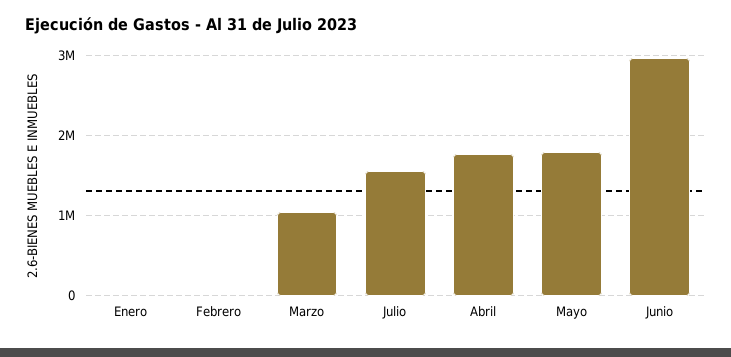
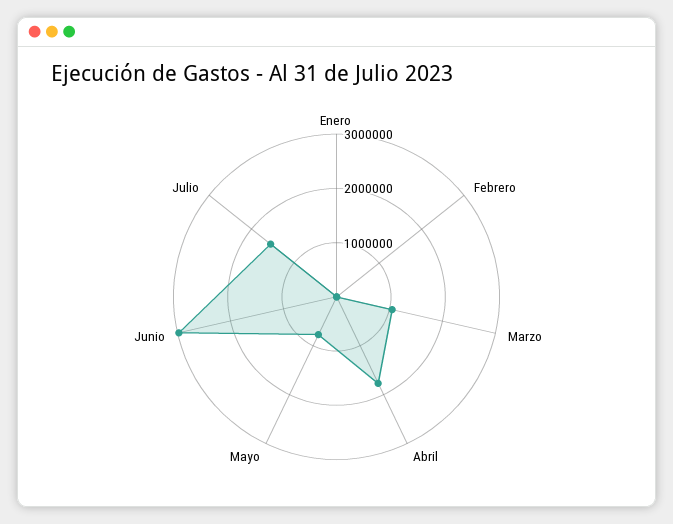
  {
    "Enero": 0,
    "Febrero": 0,
    "Marzo": 1000000,
    "Julio": 1600000,
    "Abril": 1800000,
-   "Mayo": 1800000,
+   "Mayo": 800000,
    "Junio": 3000000
  }

